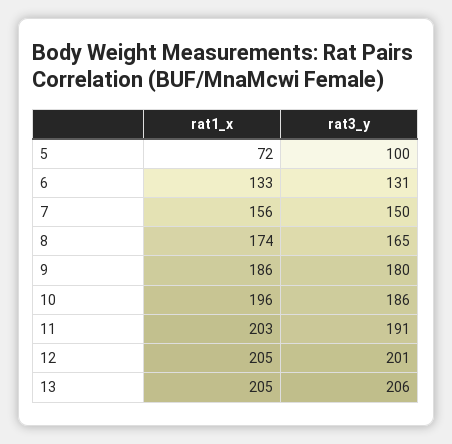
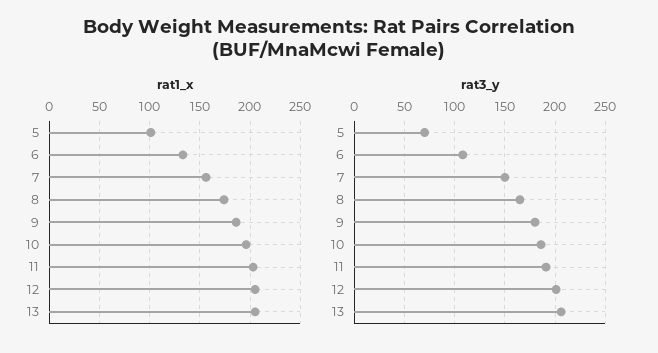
  {
    "rat1_x": {
-     "5": 72,
+     "5": 100,
      "6": 133,
      "7": 156,
      "8": 174,
      "9": 186,
      "10": 196,
      "11": 203,
      "12": 205,
      "13": 205
    },
    "rat3_y": {
-     "5": 100,
+     "5": 70,
-     "6": 131,
+     "6": 110,
      "7": 150,
      "8": 165,
      "9": 180,
      "10": 186,
      "11": 191,
      "12": 201,
      "13": 206
    }
  }

